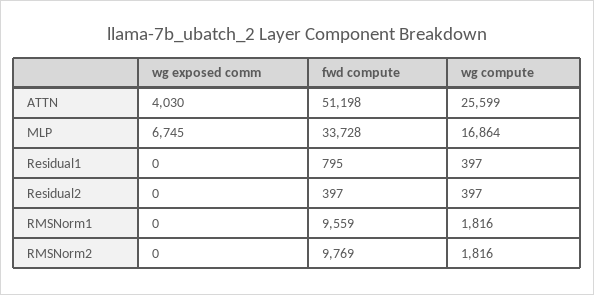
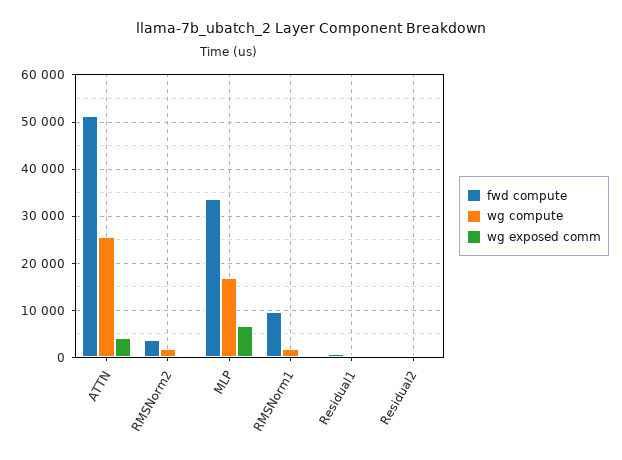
  {
    "wg exposed comm": {
      "ATTN": 4030,
      "MLP": 6745,
      "Residual1": 0,
      "Residual2": 0,
      "RMSNorm1": 0,
      "RMSNorm2": 0
    },
    "fwd compute": {
      "ATTN": 51198,
      "MLP": 33728,
      "Residual1": 795,
      "Residual2": 397,
      "RMSNorm1": 9559,
-     "RMSNorm2": 9769
+     "RMSNorm2": 4000
    },
    "wg compute": {
      "ATTN": 25599,
      "MLP": 16864,
      "Residual1": 397,
      "Residual2": 397,
      "RMSNorm1": 1816,
      "RMSNorm2": 1816
    }
  }

